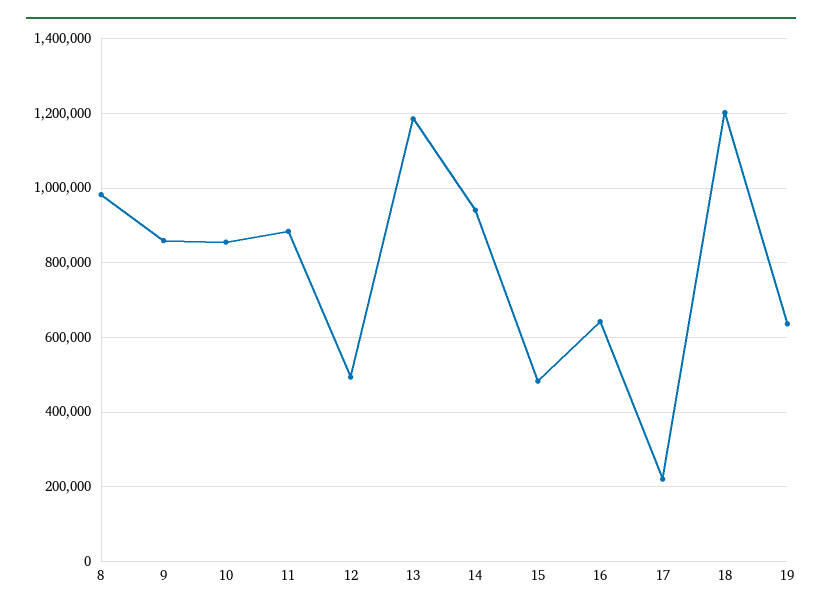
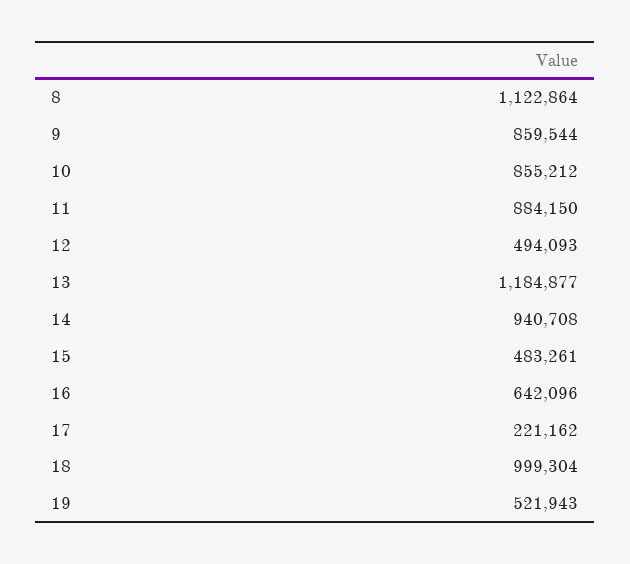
  {
-   "8": 980000,
+   "8": 1122864,
    "9": 859544,
    "10": 855212,
    "11": 884150,
    "12": 494093,
    "13": 1184877,
    "14": 940708,
    "15": 483261,
    "16": 642096,
    "17": 221162,
-   "18": 1200000,
+   "18": 999304,
-   "19": 640000
+   "19": 521943
  }

